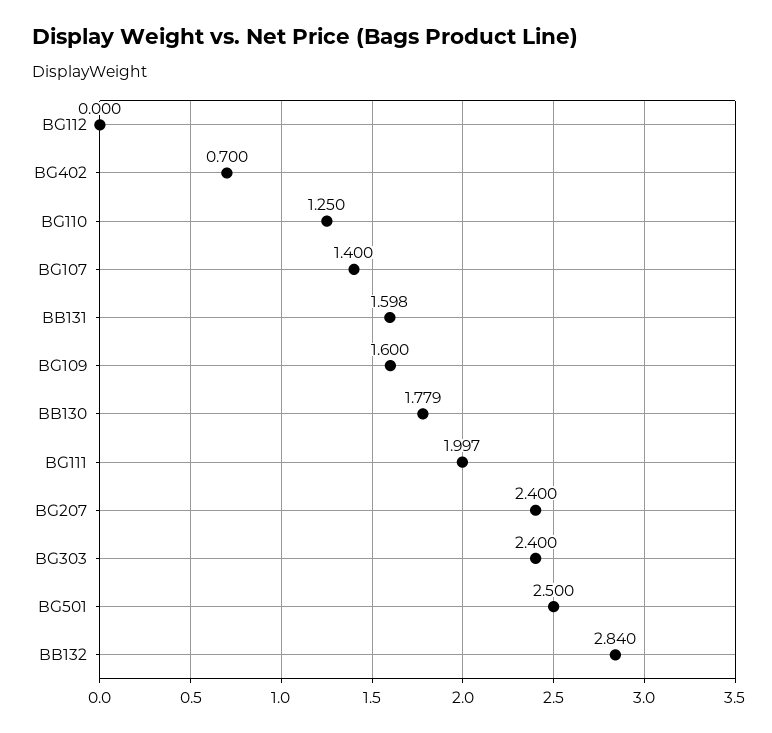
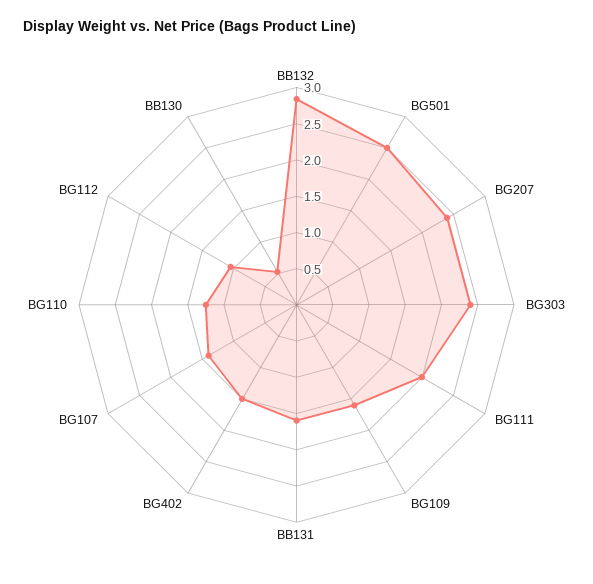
  {
-   "BG112": 0,
+   "BG112": 1,
-   "BG402": 0.7,
+   "BG402": 1.5,
    "BG110": 1.25,
    "BG107": 1.4,
    "BB131": 1.598,
    "BG109": 1.6,
-   "BB130": 1.779,
+   "BB130": 0.5,
    "BG111": 1.997,
    "BG207": 2.4,
    "BG303": 2.4,
    "BG501": 2.5,
    "BB132": 2.84
  }

